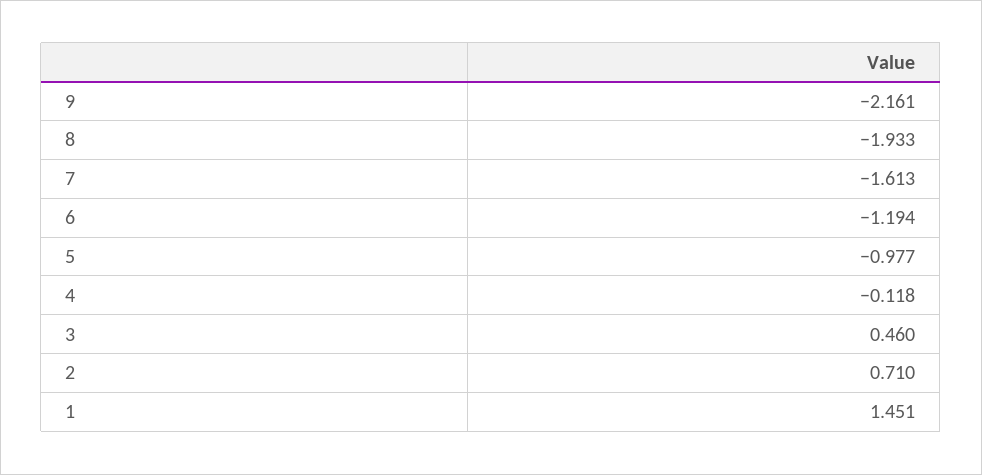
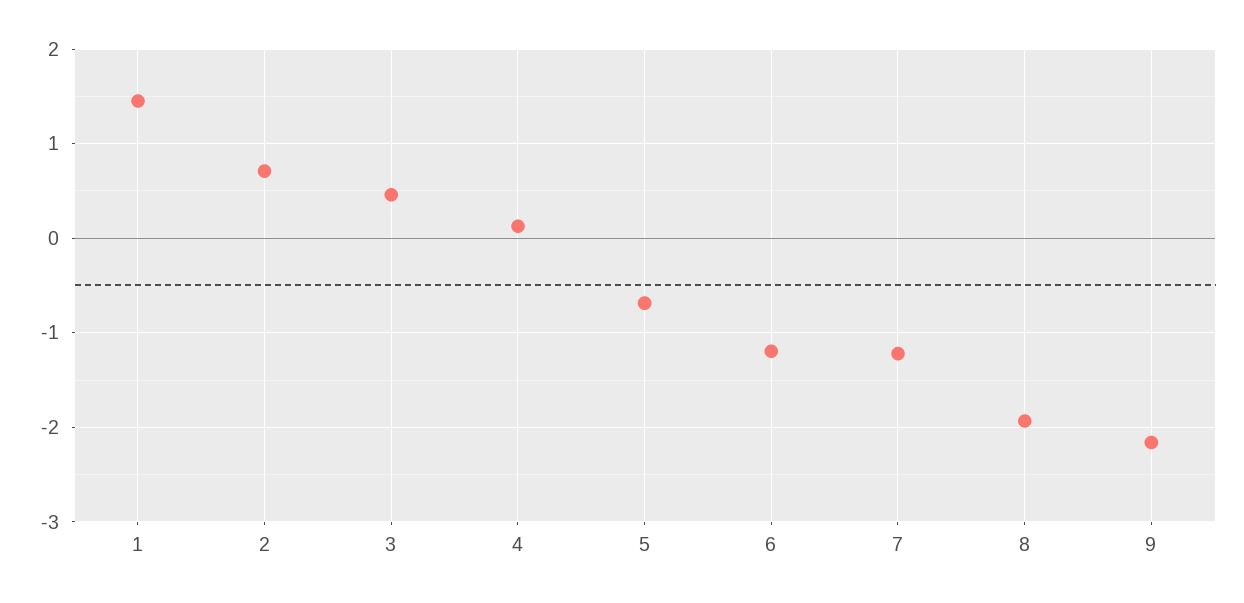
  {
    "9": -2.161,
    "8": -1.933,
-   "7": -1.613,
+   "7": -1.2,
    "6": -1.194,
-   "5": -0.977,
+   "5": -0.7,
-   "4": -0.118,
+   "4": 0.1,
    "3": 0.46,
    "2": 0.71,
    "1": 1.451
  }

